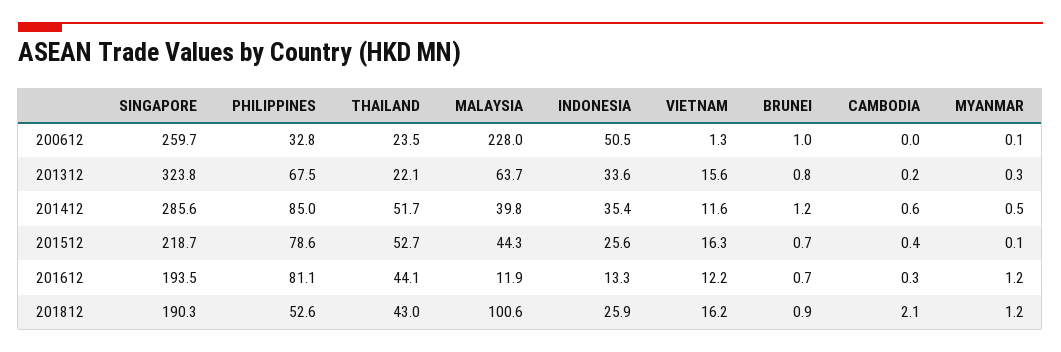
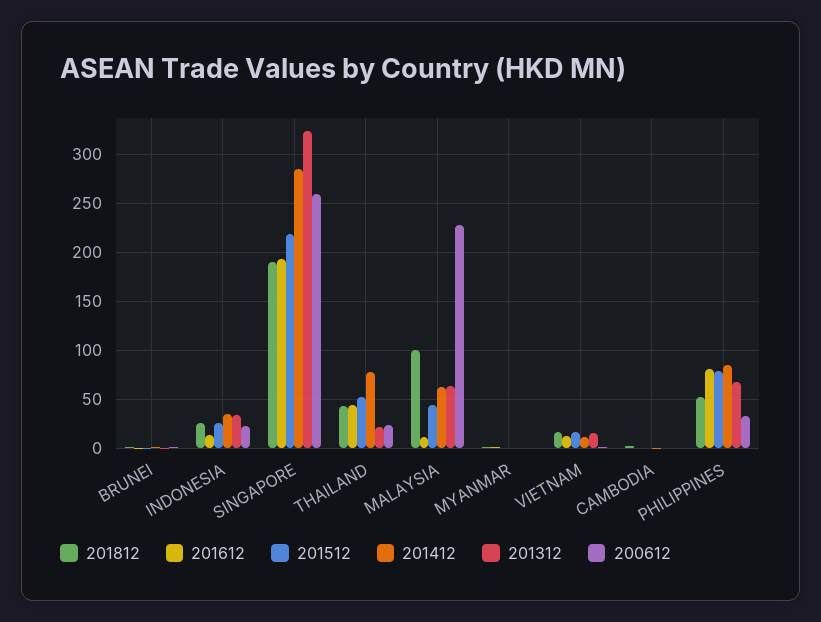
  {
    "200612": {
      "SINGAPORE": 259.7,
      "PHILIPPINES": 32.8,
      "THAILAND": 23.5,
      "MALAYSIA": 228,
-     "INDONESIA": 50.5,
+     "INDONESIA": 20,
      "VIETNAM": 1.3,
      "BRUNEI": 1,
      "CAMBODIA": 0,
      "MYANMAR": 0.1
    },
    "201312": {
      "SINGAPORE": 323.8,
      "PHILIPPINES": 67.5,
      "THAILAND": 22.1,
      "MALAYSIA": 63.7,
      "INDONESIA": 33.6,
      "VIETNAM": 15.6,
      "BRUNEI": 0.8,
      "CAMBODIA": 0.2,
      "MYANMAR": 0.3
    },
    "201412": {
      "SINGAPORE": 285.6,
      "PHILIPPINES": 85,
-     "THAILAND": 51.7,
+     "THAILAND": 80,
-     "MALAYSIA": 39.8,
+     "MALAYSIA": 60,
      "INDONESIA": 35.4,
      "VIETNAM": 11.6,
      "BRUNEI": 1.2,
      "CAMBODIA": 0.6,
      "MYANMAR": 0.5
    },
    "201512": {
      "SINGAPORE": 218.7,
      "PHILIPPINES": 78.6,
      "THAILAND": 52.7,
      "MALAYSIA": 44.3,
      "INDONESIA": 25.6,
      "VIETNAM": 16.3,
      "BRUNEI": 0.7,
      "CAMBODIA": 0.4,
      "MYANMAR": 0.1
    },
    "201612": {
      "SINGAPORE": 193.5,
      "PHILIPPINES": 81.1,
      "THAILAND": 44.1,
      "MALAYSIA": 11.9,
      "INDONESIA": 13.3,
      "VIETNAM": 12.2,
      "BRUNEI": 0.7,
      "CAMBODIA": 0.3,
      "MYANMAR": 1.2
    },
    "201812": {
      "SINGAPORE": 190.3,
      "PHILIPPINES": 52.6,
      "THAILAND": 43,
      "MALAYSIA": 100.6,
      "INDONESIA": 25.9,
      "VIETNAM": 16.2,
      "BRUNEI": 0.9,
      "CAMBODIA": 2.1,
      "MYANMAR": 1.2
    }
  }

